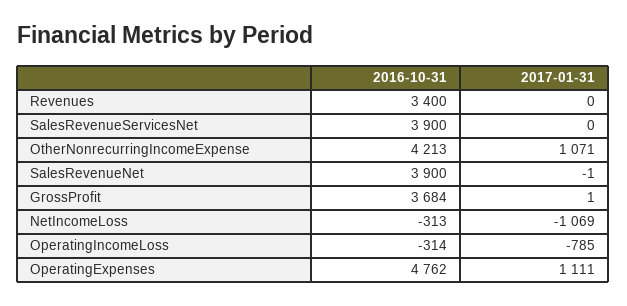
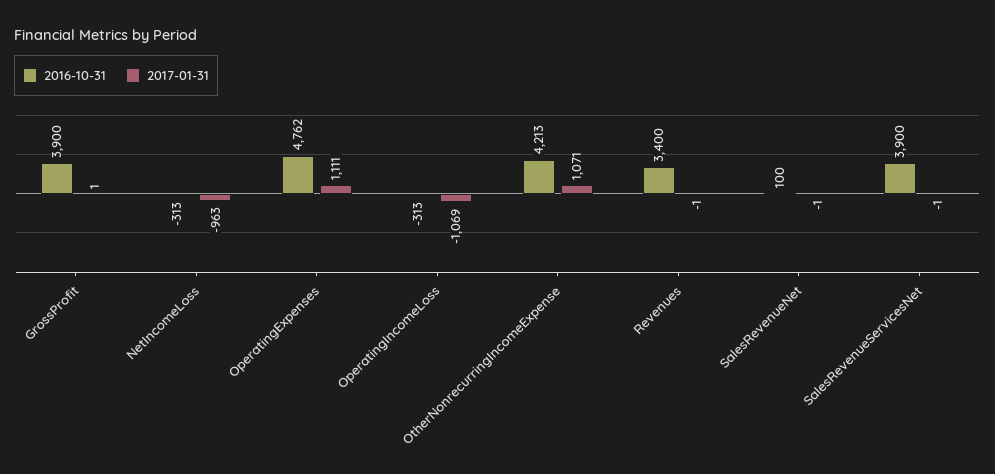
  {
    "2016-10-31": {
      "Revenues": 3400,
      "SalesRevenueServicesNet": 3900,
      "OtherNonrecurringIncomeExpense": 4213,
-     "SalesRevenueNet": 3900,
+     "SalesRevenueNet": 100,
-     "GrossProfit": 3684,
+     "GrossProfit": 3900,
      "NetIncomeLoss": -313,
-     "OperatingIncomeLoss": -314,
+     "OperatingIncomeLoss": -313,
      "OperatingExpenses": 4762
    },
    "2017-01-31": {
-     "Revenues": 0,
+     "Revenues": -1,
-     "SalesRevenueServicesNet": 0,
+     "SalesRevenueServicesNet": -1,
      "OtherNonrecurringIncomeExpense": 1071,
      "SalesRevenueNet": -1,
      "GrossProfit": 1,
-     "NetIncomeLoss": -1069,
+     "NetIncomeLoss": -963,
-     "OperatingIncomeLoss": -785,
+     "OperatingIncomeLoss": -1069,
      "OperatingExpenses": 1111
    }
  }

